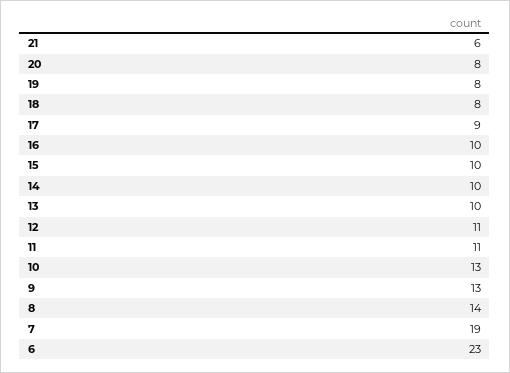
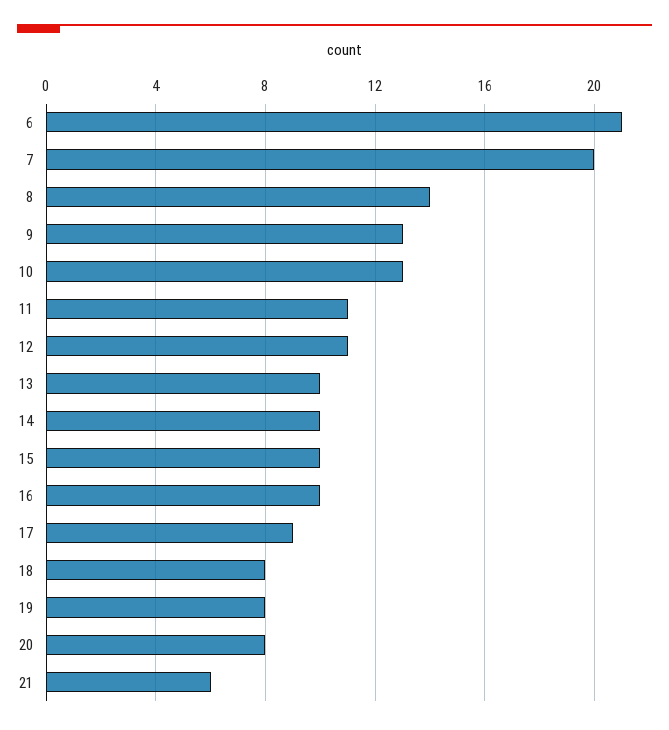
  {
    "21": 6,
    "20": 8,
    "19": 8,
    "18": 8,
    "17": 9,
    "16": 10,
    "15": 10,
    "14": 10,
    "13": 10,
    "12": 11,
    "11": 11,
    "10": 13,
    "9": 13,
    "8": 14,
-   "7": 19,
+   "7": 20,
-   "6": 23
+   "6": 21
  }

